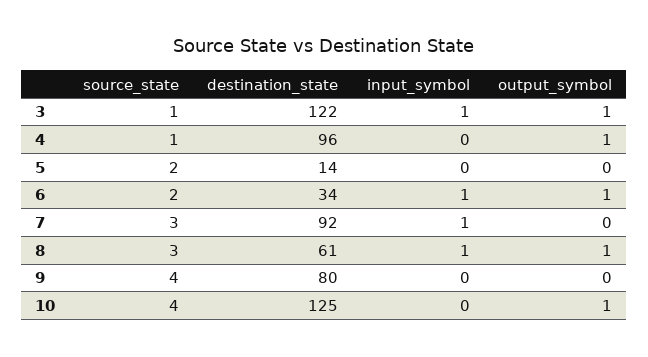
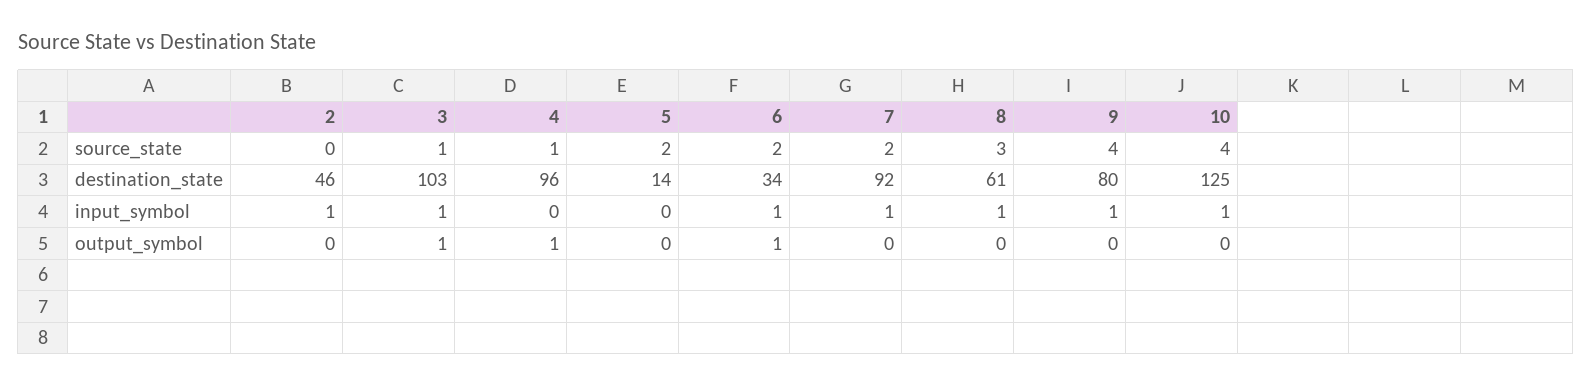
  {
    "source_state": {
      "3": 1,
      "4": 1,
      "5": 2,
      "6": 2,
-     "7": 3,
+     "7": 2,
      "8": 3,
      "9": 4,
-     "10": 4
+     "10": 4,
+     "2": 0
    },
    "destination_state": {
-     "3": 122,
+     "3": 103,
      "4": 96,
      "5": 14,
      "6": 34,
      "7": 92,
      "8": 61,
      "9": 80,
-     "10": 125
+     "10": 125,
+     "2": 46
    },
    "input_symbol": {
      "3": 1,
      "4": 0,
      "5": 0,
      "6": 1,
      "7": 1,
      "8": 1,
-     "9": 0,
+     "9": 1,
-     "10": 0
+     "10": 1,
+     "2": 1
    },
    "output_symbol": {
      "3": 1,
      "4": 1,
      "5": 0,
      "6": 1,
      "7": 0,
-     "8": 1,
+     "8": 0,
      "9": 0,
-     "10": 1
+     "10": 0,
+     "2": 0
    }
  }

